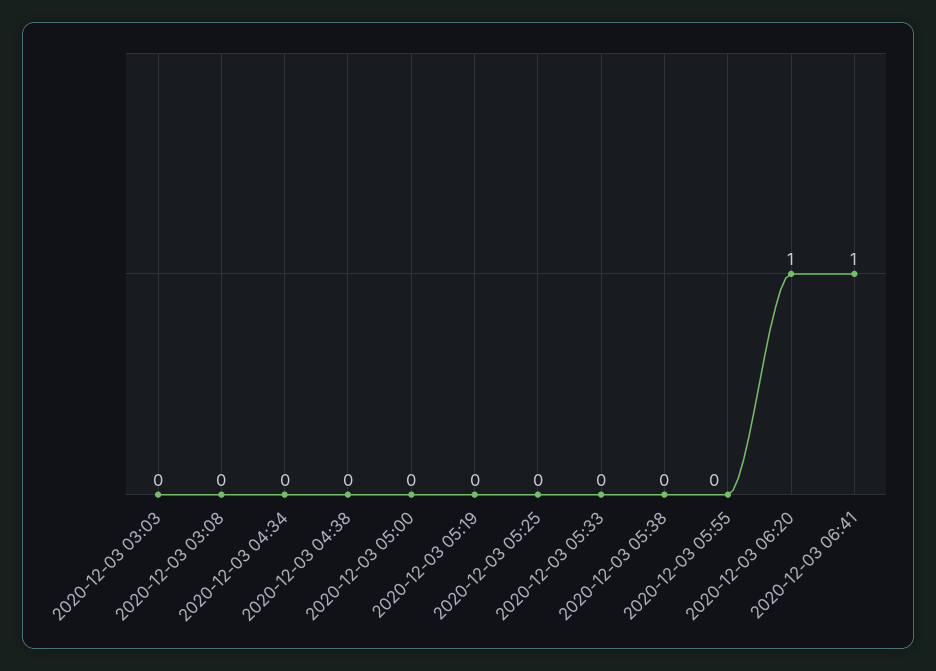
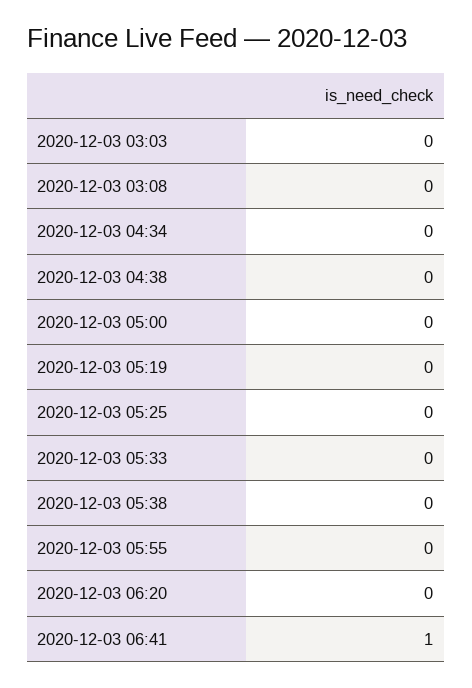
  {
    "2020-12-03 03:03": 0,
    "2020-12-03 03:08": 0,
    "2020-12-03 04:34": 0,
    "2020-12-03 04:38": 0,
    "2020-12-03 05:00": 0,
    "2020-12-03 05:19": 0,
    "2020-12-03 05:25": 0,
    "2020-12-03 05:33": 0,
    "2020-12-03 05:38": 0,
    "2020-12-03 05:55": 0,
-   "2020-12-03 06:20": 1,
+   "2020-12-03 06:20": 0,
    "2020-12-03 06:41": 1
  }

